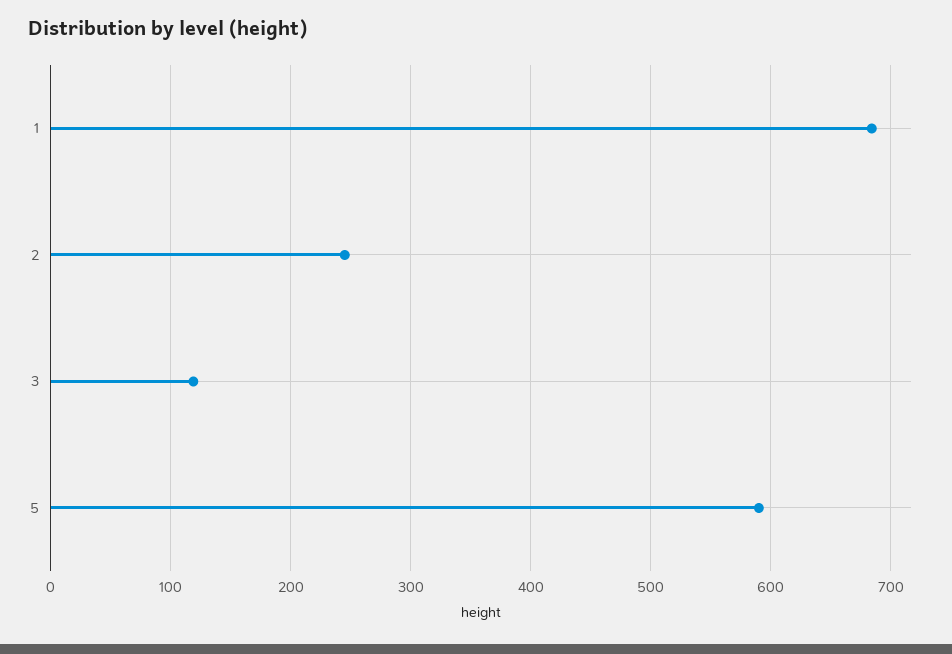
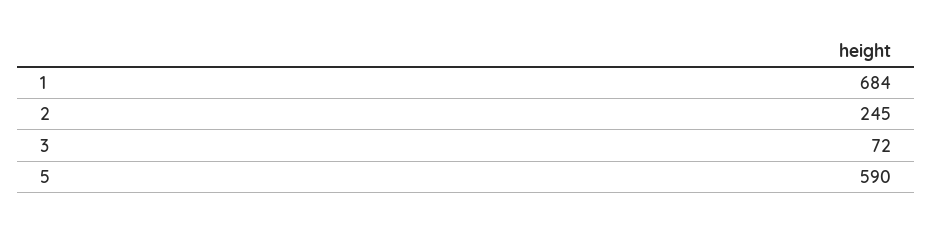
  {
    "1": 684,
    "2": 245,
-   "3": 120,
+   "3": 72,
    "5": 590
  }

